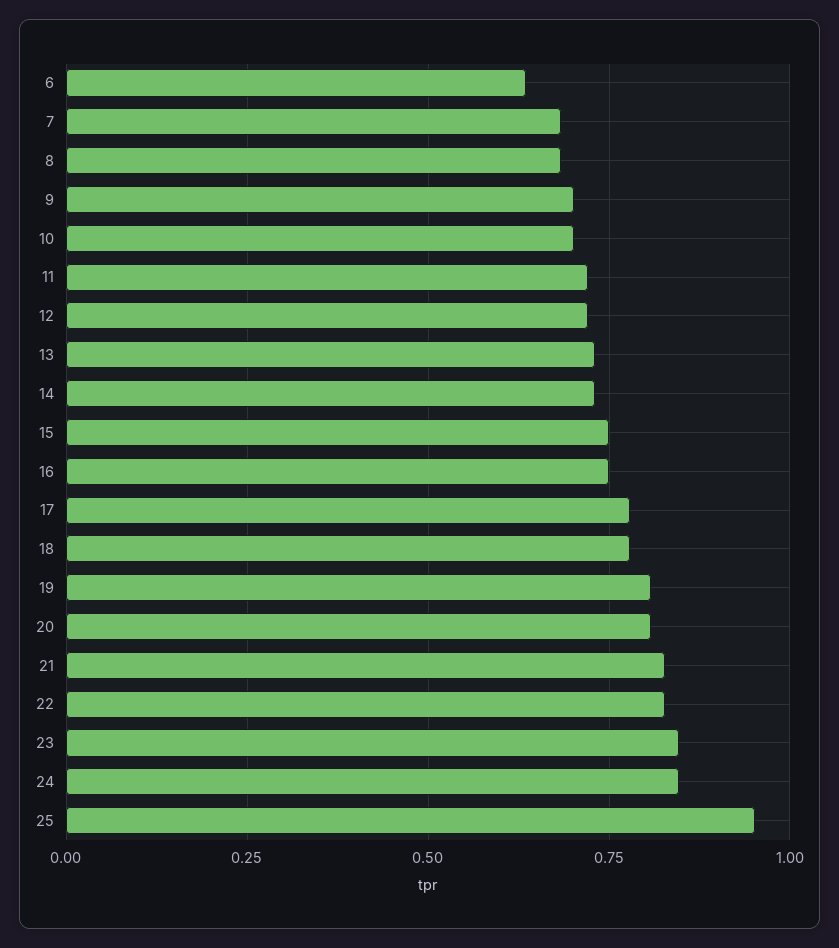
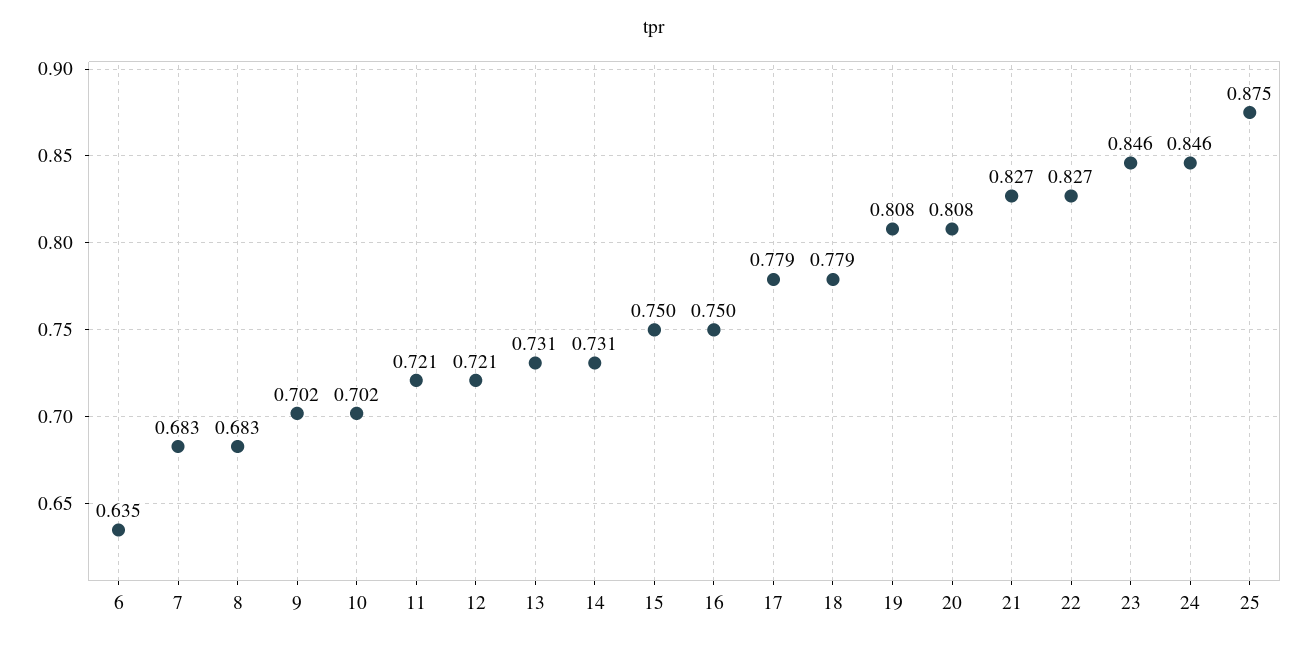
  {
    "6": 0.635,
    "7": 0.683,
    "8": 0.683,
    "9": 0.702,
    "10": 0.702,
    "11": 0.721,
    "12": 0.721,
    "13": 0.731,
    "14": 0.731,
    "15": 0.75,
    "16": 0.75,
    "17": 0.779,
    "18": 0.779,
    "19": 0.808,
    "20": 0.808,
    "21": 0.827,
    "22": 0.827,
    "23": 0.846,
    "24": 0.846,
-   "25": 0.95
+   "25": 0.875
  }

